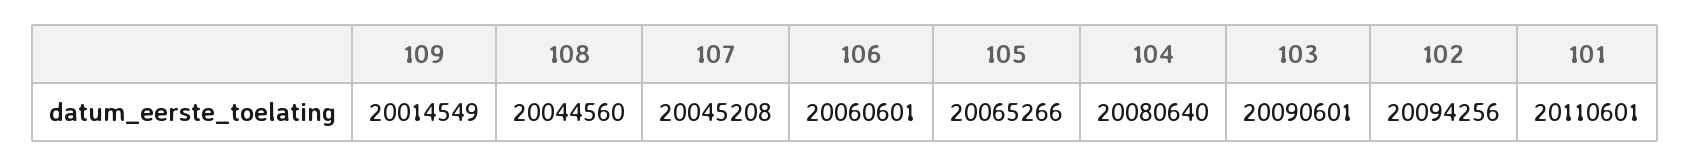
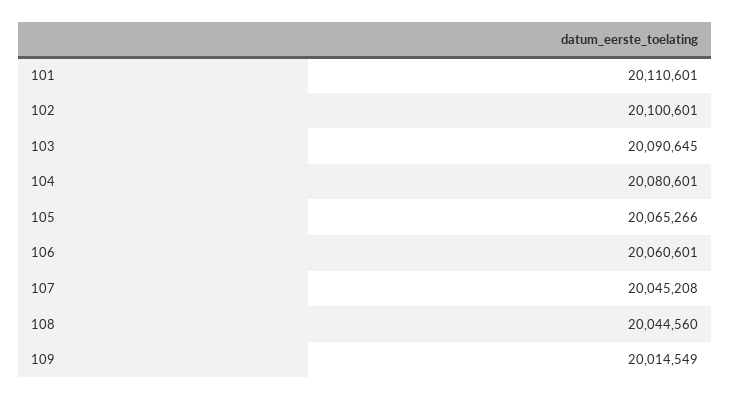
  {
    "109": 20014549,
    "108": 20044560,
    "107": 20045208,
    "106": 20060601,
    "105": 20065266,
-   "104": 20080640,
+   "104": 20080601,
-   "103": 20090601,
+   "103": 20090645,
-   "102": 20094256,
+   "102": 20100601,
    "101": 20110601
  }

